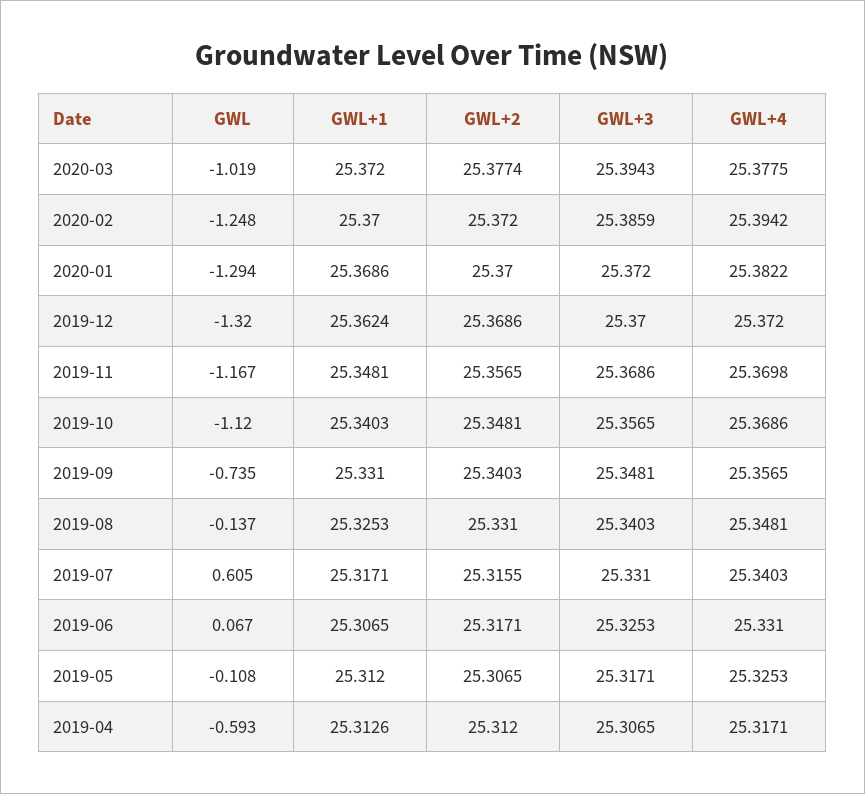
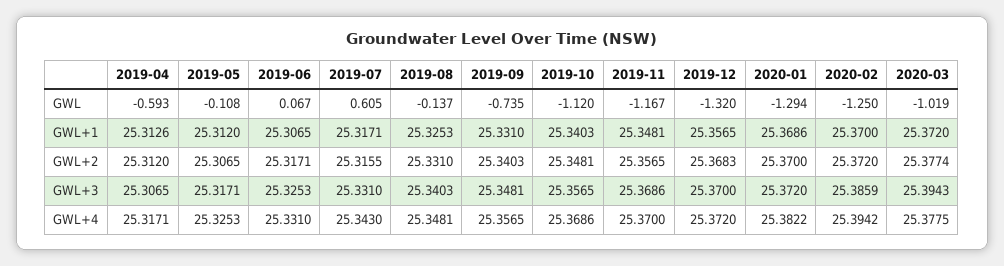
  {
    "GWL": {
      "2020-03": -1.019,
-     "2020-02": -1.248,
+     "2020-02": -1.25,
      "2020-01": -1.294,
      "2019-12": -1.32,
      "2019-11": -1.167,
      "2019-10": -1.12,
      "2019-09": -0.735,
      "2019-08": -0.137,
      "2019-07": 0.605,
      "2019-06": 0.067,
      "2019-05": -0.108,
      "2019-04": -0.593
    },
    "GWL+1": {
      "2020-03": 25.372,
      "2020-02": 25.37,
      "2020-01": 25.3686,
-     "2019-12": 25.3624,
+     "2019-12": 25.3565,
      "2019-11": 25.3481,
      "2019-10": 25.3403,
      "2019-09": 25.331,
      "2019-08": 25.3253,
      "2019-07": 25.3171,
      "2019-06": 25.3065,
      "2019-05": 25.312,
      "2019-04": 25.3126
    },
    "GWL+2": {
      "2020-03": 25.3774,
      "2020-02": 25.372,
      "2020-01": 25.37,
-     "2019-12": 25.3686,
+     "2019-12": 25.3683,
      "2019-11": 25.3565,
      "2019-10": 25.3481,
      "2019-09": 25.3403,
      "2019-08": 25.331,
      "2019-07": 25.3155,
      "2019-06": 25.3171,
      "2019-05": 25.3065,
      "2019-04": 25.312
    },
    "GWL+3": {
      "2020-03": 25.3943,
      "2020-02": 25.3859,
      "2020-01": 25.372,
      "2019-12": 25.37,
      "2019-11": 25.3686,
      "2019-10": 25.3565,
      "2019-09": 25.3481,
      "2019-08": 25.3403,
      "2019-07": 25.331,
      "2019-06": 25.3253,
      "2019-05": 25.3171,
      "2019-04": 25.3065
    },
    "GWL+4": {
      "2020-03": 25.3775,
      "2020-02": 25.3942,
      "2020-01": 25.3822,
      "2019-12": 25.372,
-     "2019-11": 25.3698,
+     "2019-11": 25.37,
      "2019-10": 25.3686,
      "2019-09": 25.3565,
      "2019-08": 25.3481,
-     "2019-07": 25.3403,
+     "2019-07": 25.343,
      "2019-06": 25.331,
      "2019-05": 25.3253,
      "2019-04": 25.3171
    }
  }

